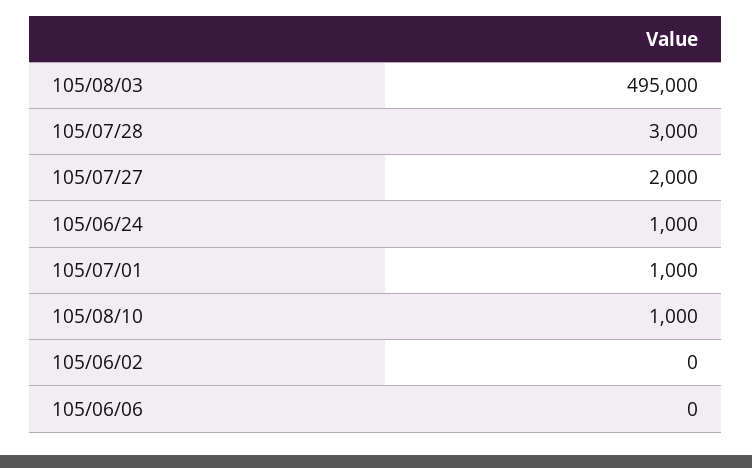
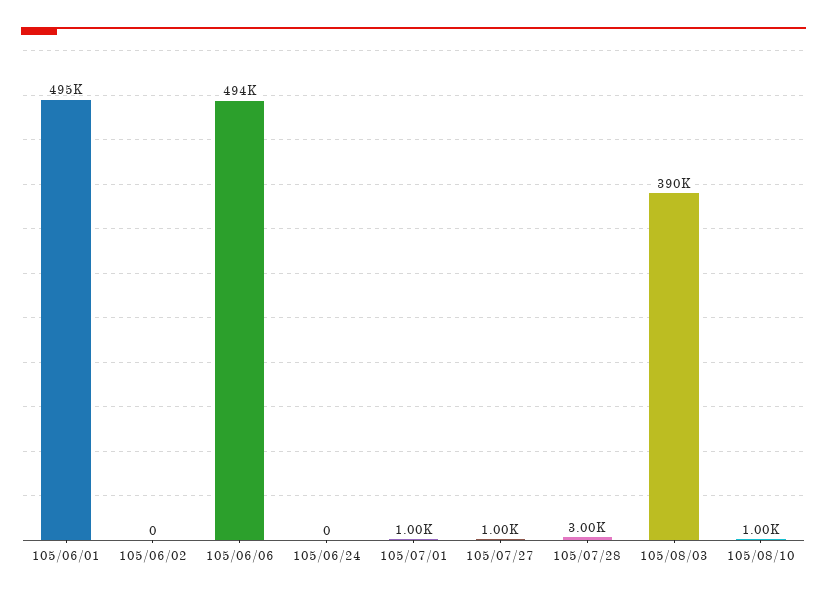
  {
-   "105/08/03": 495000,
+   "105/08/03": 390000,
    "105/07/28": 3000,
-   "105/07/27": 2000,
+   "105/07/27": 1000,
-   "105/06/24": 1000,
+   "105/06/24": 0,
    "105/07/01": 1000,
    "105/08/10": 1000,
    "105/06/02": 0,
-   "105/06/06": 0
+   "105/06/06": 494000,
+   "105/06/01": 495000
  }

